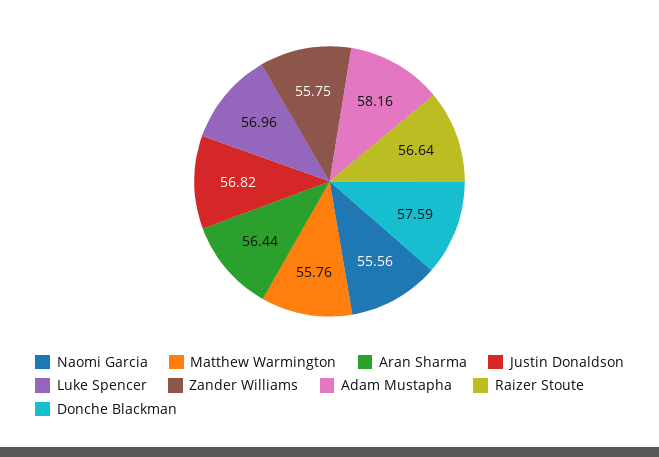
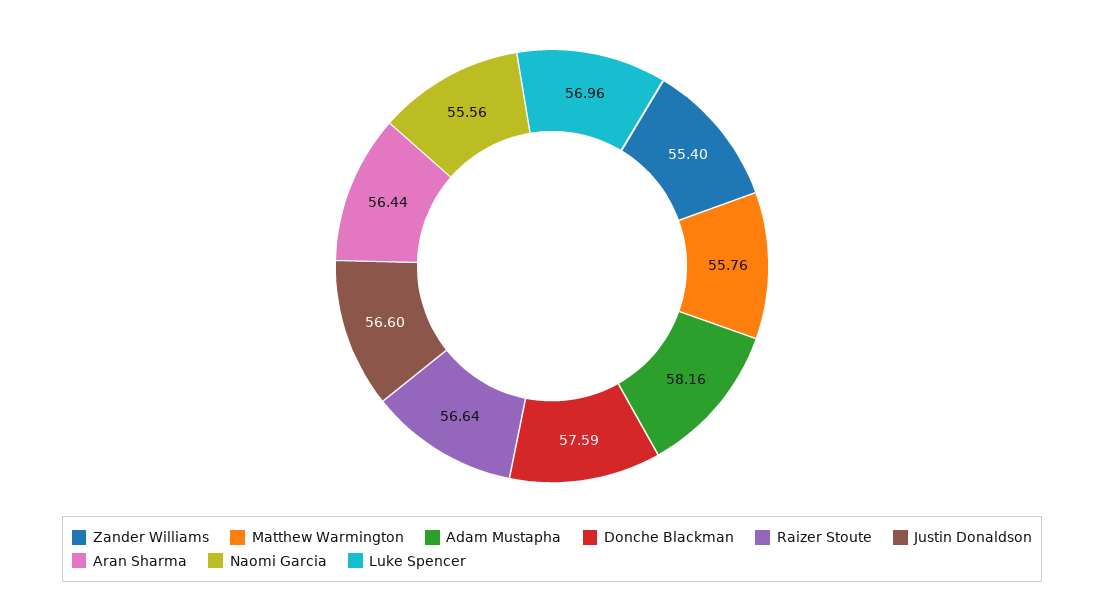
  {
    "Naomi Garcia": 55.56,
    "Matthew Warmington": 55.76,
    "Aran Sharma": 56.44,
-   "Justin Donaldson": 56.82,
+   "Justin Donaldson": 56.6,
    "Luke Spencer": 56.96,
-   "Zander Williams": 55.75,
+   "Zander Williams": 55.4,
    "Adam Mustapha": 58.16,
    "Raizer Stoute": 56.64,
    "Donche Blackman": 57.59
  }

